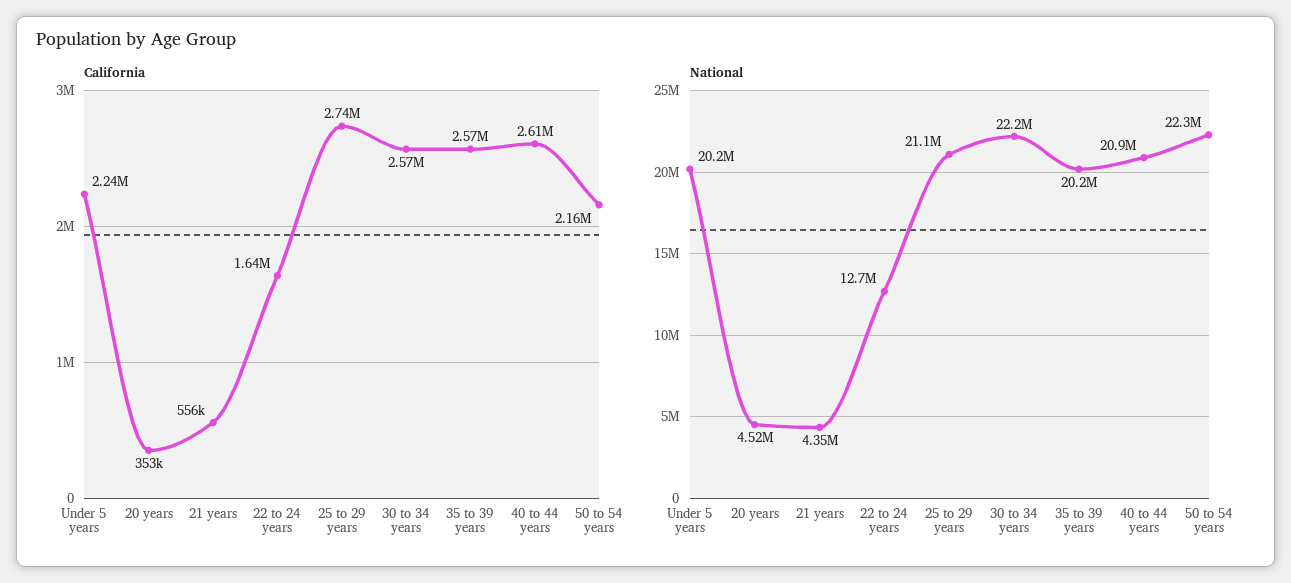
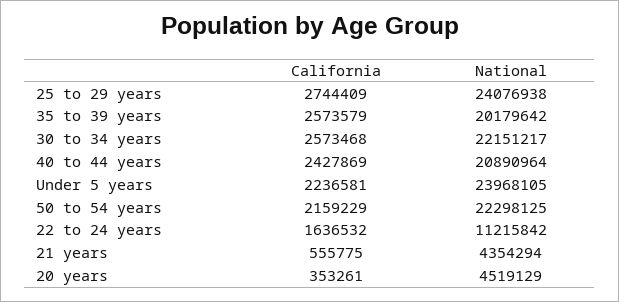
  {
    "California": {
      "Under 5 years": 2236581,
      "20 years": 353261,
      "21 years": 555775,
      "22 to 24 years": 1636532,
      "25 to 29 years": 2744409,
      "30 to 34 years": 2573468,
      "35 to 39 years": 2573579,
-     "40 to 44 years": 2610000,
+     "40 to 44 years": 2427869,
      "50 to 54 years": 2159229
    },
    "National": {
-     "Under 5 years": 20200000,
+     "Under 5 years": 23968105,
      "20 years": 4519129,
      "21 years": 4354294,
-     "22 to 24 years": 12700000,
+     "22 to 24 years": 11215842,
-     "25 to 29 years": 21100000,
+     "25 to 29 years": 24076938,
      "30 to 34 years": 22151217,
      "35 to 39 years": 20179642,
      "40 to 44 years": 20890964,
      "50 to 54 years": 22298125
    }
  }

